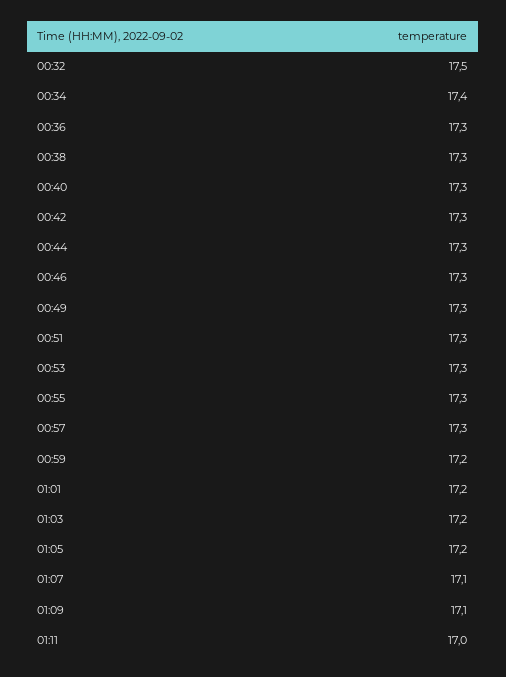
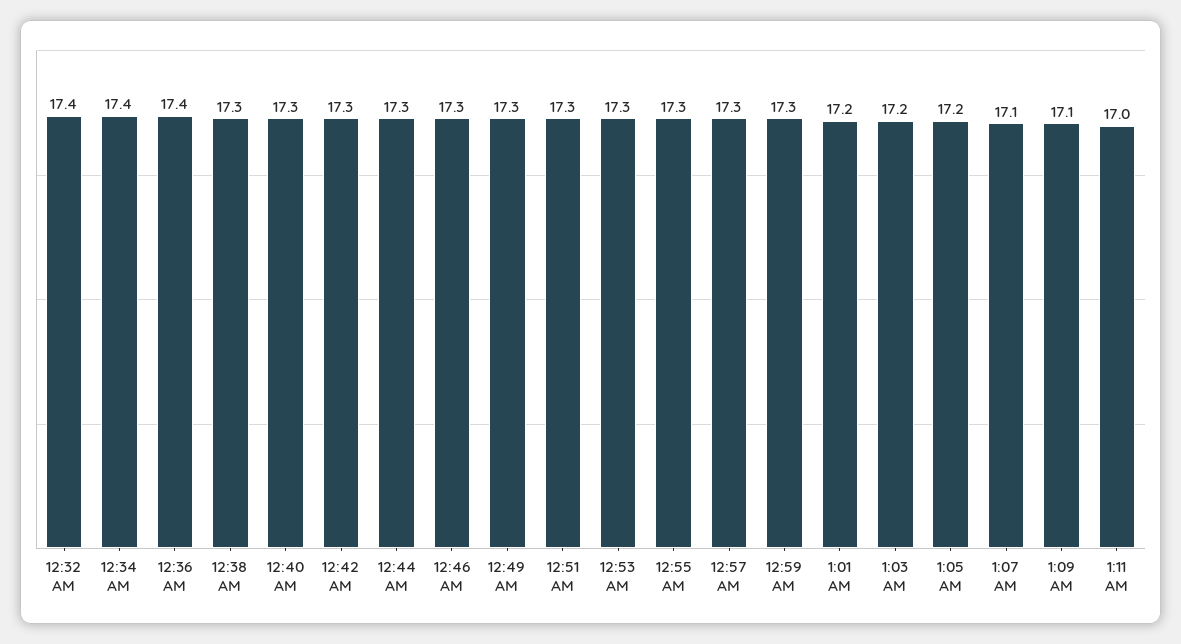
  {
-   "00:32": 17.5,
+   "00:32": 17.4,
    "00:34": 17.4,
-   "00:36": 17.3,
+   "00:36": 17.4,
    "00:38": 17.3,
    "00:40": 17.3,
    "00:42": 17.3,
    "00:44": 17.3,
    "00:46": 17.3,
    "00:49": 17.3,
    "00:51": 17.3,
    "00:53": 17.3,
    "00:55": 17.3,
    "00:57": 17.3,
-   "00:59": 17.2,
+   "00:59": 17.3,
    "01:01": 17.2,
    "01:03": 17.2,
    "01:05": 17.2,
    "01:07": 17.1,
    "01:09": 17.1,
    "01:11": 17
  }

